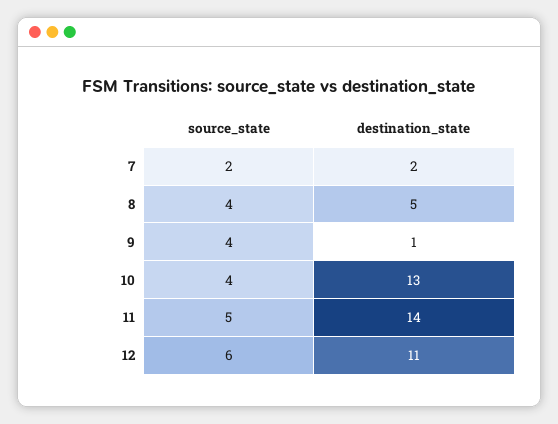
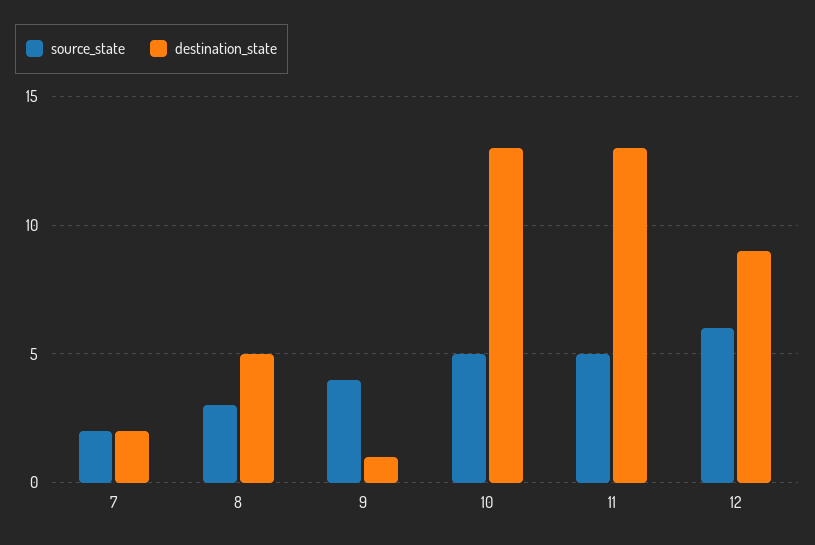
  {
    "source_state": {
      "7": 2,
-     "8": 4,
+     "8": 3,
      "9": 4,
-     "10": 4,
+     "10": 5,
      "11": 5,
      "12": 6
    },
    "destination_state": {
      "7": 2,
      "8": 5,
      "9": 1,
      "10": 13,
-     "11": 14,
+     "11": 13,
-     "12": 11
+     "12": 9
    }
  }

